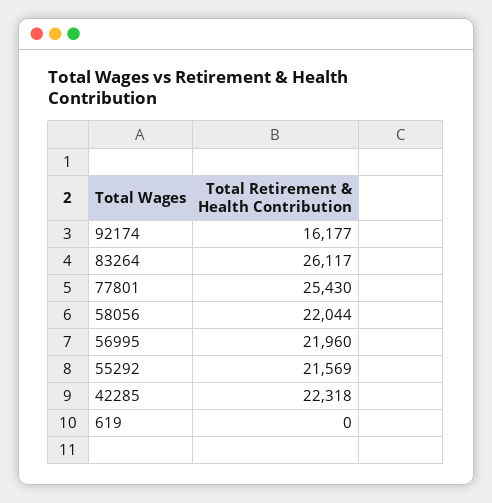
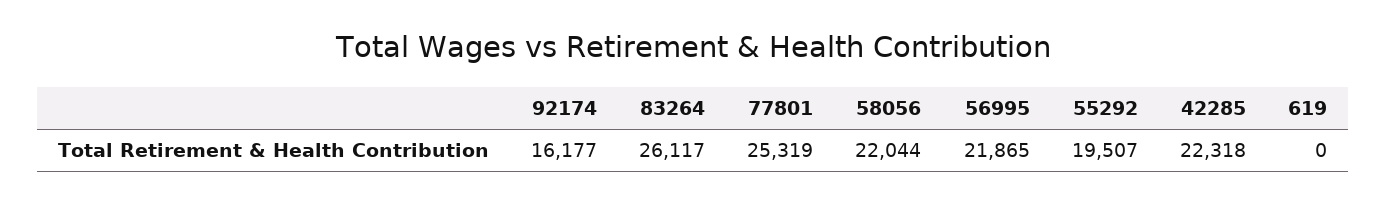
  {
    "92174": 16177,
    "83264": 26117,
-   "77801": 25430,
+   "77801": 25319,
    "58056": 22044,
-   "56995": 21960,
+   "56995": 21865,
-   "55292": 21569,
+   "55292": 19507,
    "42285": 22318,
    "619": 0
  }

